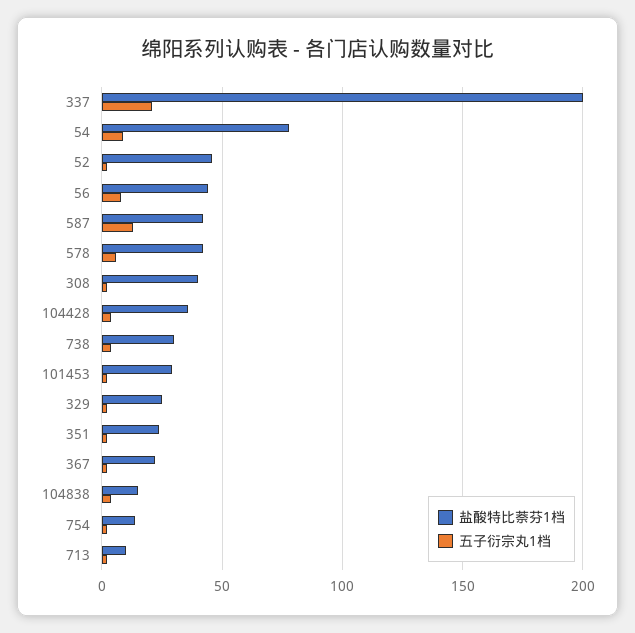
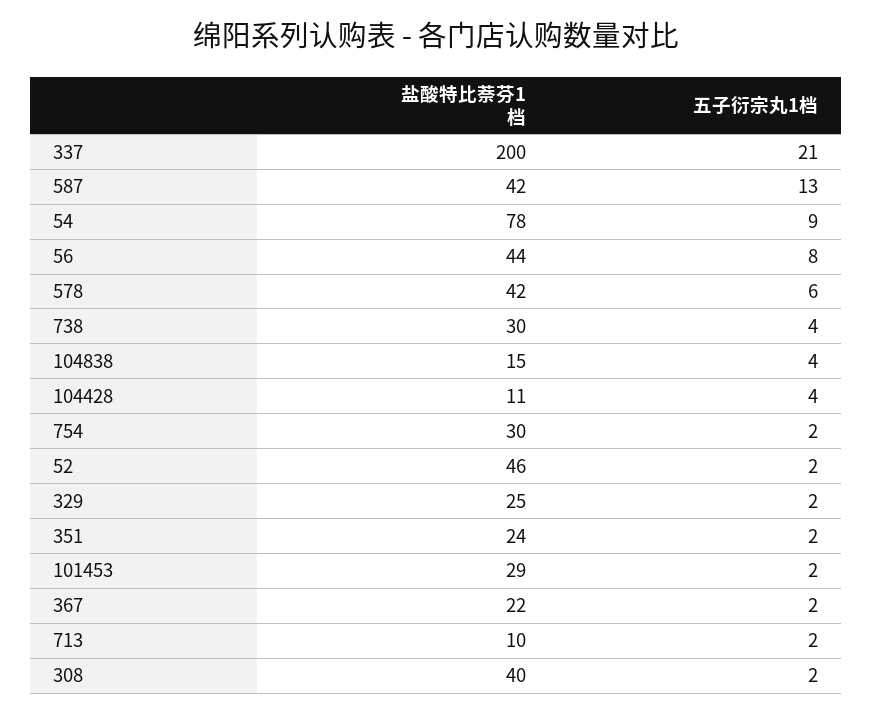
  {
    "盐酸特比萘芬1档": {
      "337": 200,
      "54": 78,
      "52": 46,
      "56": 44,
      "587": 42,
      "578": 42,
      "308": 40,
-     "104428": 35,
+     "104428": 11,
      "738": 30,
      "101453": 29,
      "329": 25,
      "351": 24,
      "367": 22,
      "104838": 15,
-     "754": 15,
+     "754": 30,
      "713": 10
    },
    "五子衍宗丸1档": {
      "337": 21,
      "54": 9,
      "52": 2,
      "56": 8,
      "587": 13,
      "578": 6,
      "308": 2,
      "104428": 4,
      "738": 4,
      "101453": 2,
      "329": 2,
      "351": 2,
      "367": 2,
      "104838": 4,
      "754": 2,
      "713": 2
    }
  }

